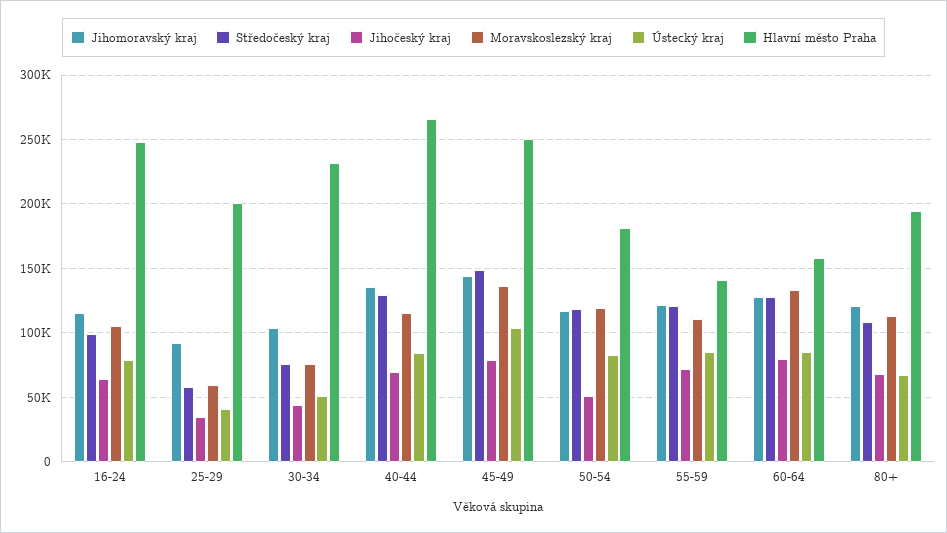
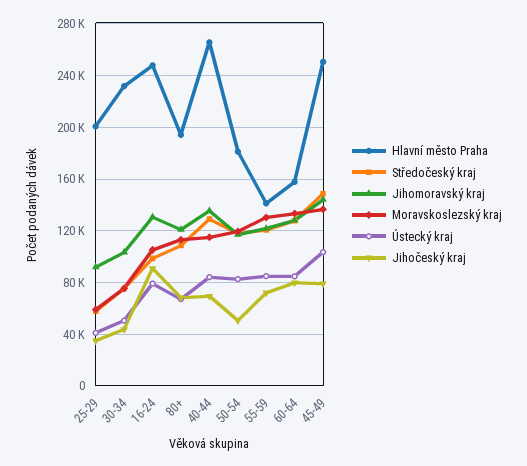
  {
    "Jihomoravský kraj": {
-     "16-24": 115000,
+     "16-24": 130000,
      "25-29": 90000,
      "30-34": 105000,
      "40-44": 135000,
      "45-49": 145000,
      "50-54": 115000,
      "55-59": 120000,
      "60-64": 130000,
      "80+": 120000
    },
    "Středočeský kraj": {
      "16-24": 100000,
      "25-29": 60000,
      "30-34": 75000,
      "40-44": 130000,
      "45-49": 150000,
      "50-54": 120000,
      "55-59": 120000,
      "60-64": 130000,
      "80+": 110000
    },
    "Jihočeský kraj": {
-     "16-24": 65000,
+     "16-24": 90000,
      "25-29": 35000,
      "30-34": 45000,
      "40-44": 70000,
      "45-49": 80000,
      "50-54": 50000,
      "55-59": 70000,
      "60-64": 80000,
      "80+": 70000
    },
    "Moravskoslezský kraj": {
      "16-24": 105000,
      "25-29": 60000,
      "30-34": 75000,
      "40-44": 115000,
      "45-49": 135000,
      "50-54": 120000,
-     "55-59": 110000,
+     "55-59": 130000,
      "60-64": 135000,
      "80+": 115000
    },
    "Ústecký kraj": {
      "16-24": 80000,
      "25-29": 40000,
      "30-34": 50000,
      "40-44": 85000,
      "45-49": 105000,
      "50-54": 85000,
      "55-59": 85000,
      "60-64": 85000,
      "80+": 65000
    },
    "Hlavní město Praha": {
      "16-24": 250000,
      "25-29": 200000,
      "30-34": 230000,
      "40-44": 265000,
      "45-49": 250000,
      "50-54": 180000,
      "55-59": 140000,
      "60-64": 160000,
      "80+": 195000
    }
  }

